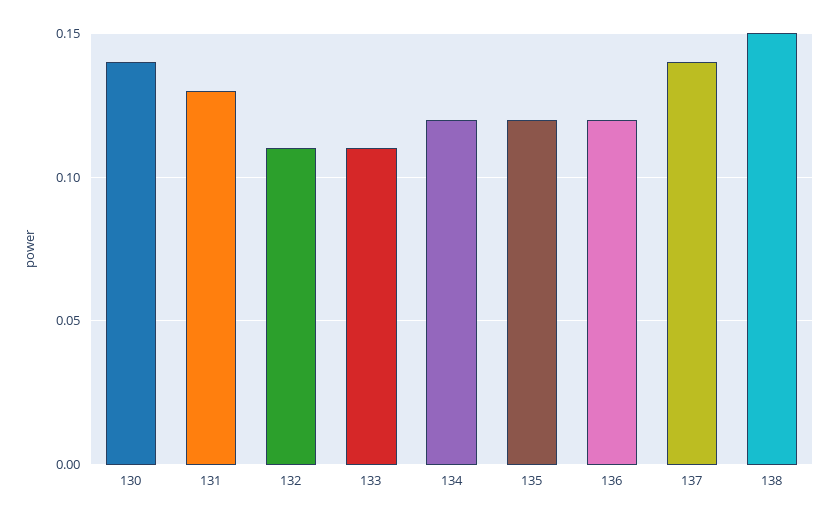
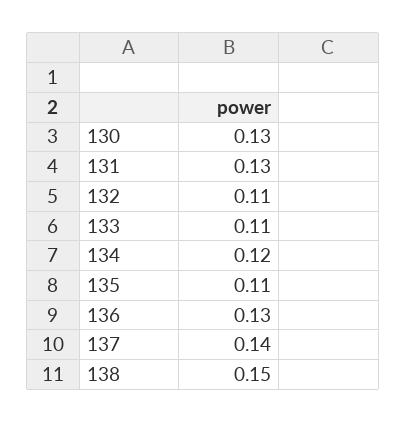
  {
-   "130": 0.14,
+   "130": 0.13,
    "131": 0.13,
    "132": 0.11,
    "133": 0.11,
    "134": 0.12,
-   "135": 0.12,
+   "135": 0.11,
-   "136": 0.12,
+   "136": 0.13,
    "137": 0.14,
    "138": 0.15
  }

